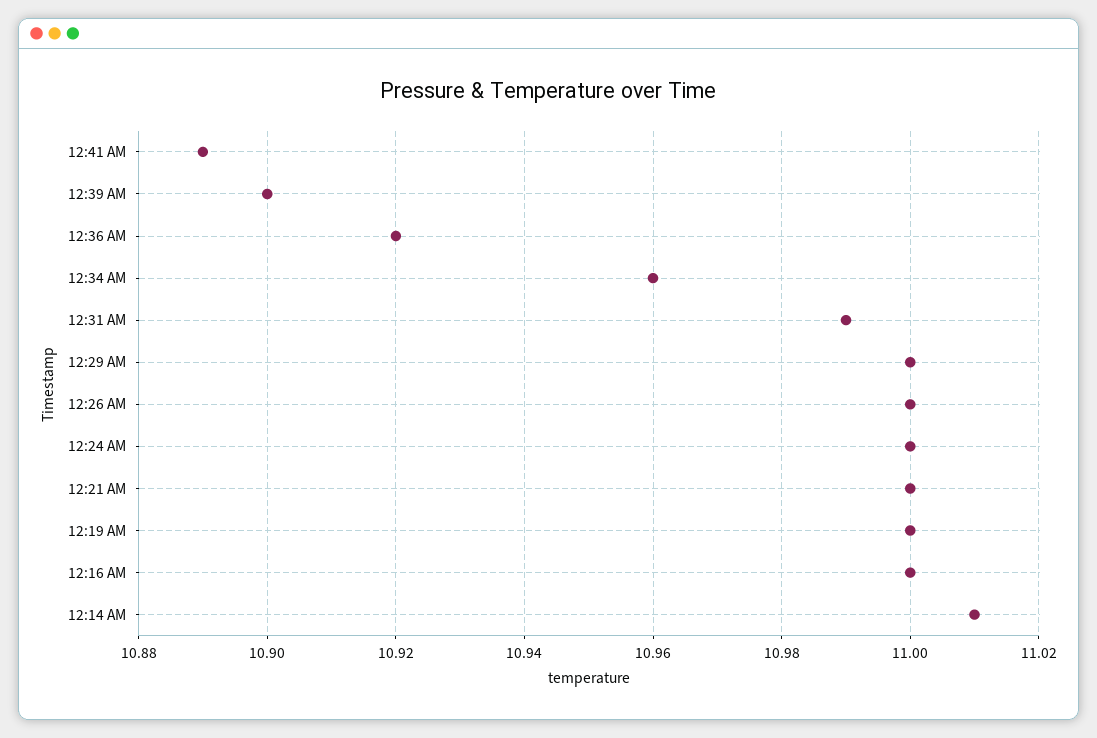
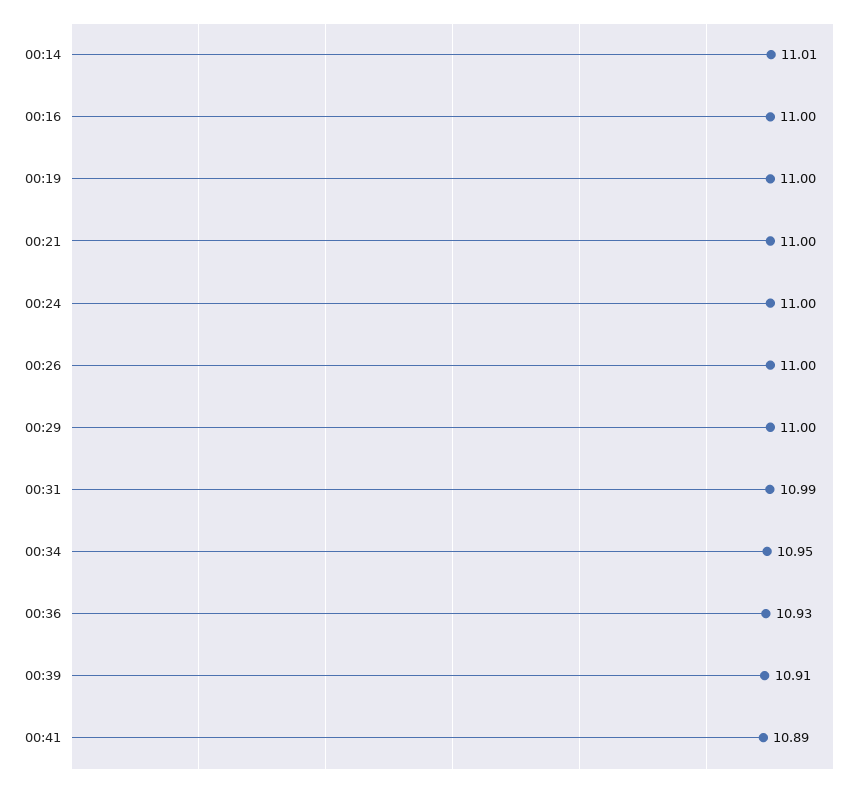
  {
    "12:41 AM": 10.89,
-   "12:39 AM": 10.9,
+   "12:39 AM": 10.91,
-   "12:36 AM": 10.92,
+   "12:36 AM": 10.93,
-   "12:34 AM": 10.96,
+   "12:34 AM": 10.95,
    "12:31 AM": 10.99,
    "12:29 AM": 11,
    "12:26 AM": 11,
    "12:24 AM": 11,
    "12:21 AM": 11,
    "12:19 AM": 11,
    "12:16 AM": 11,
    "12:14 AM": 11.01
  }

